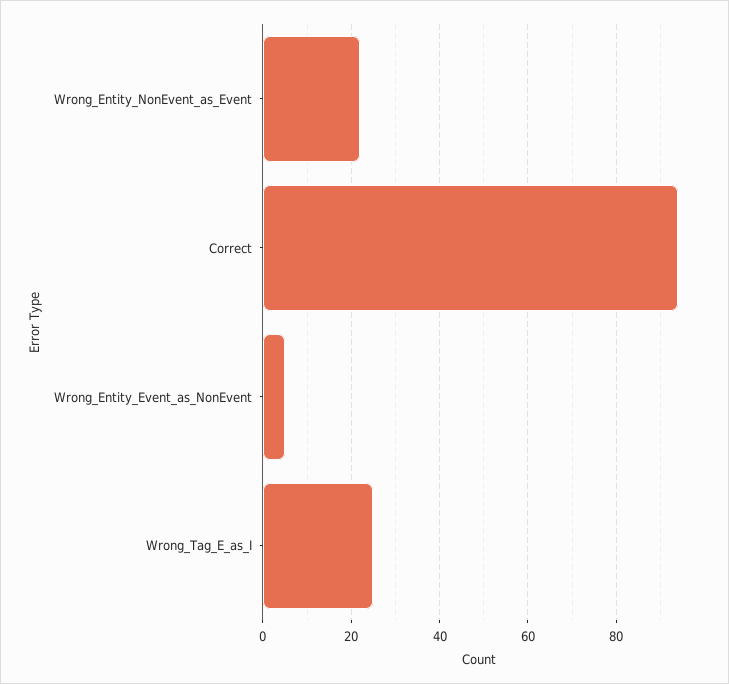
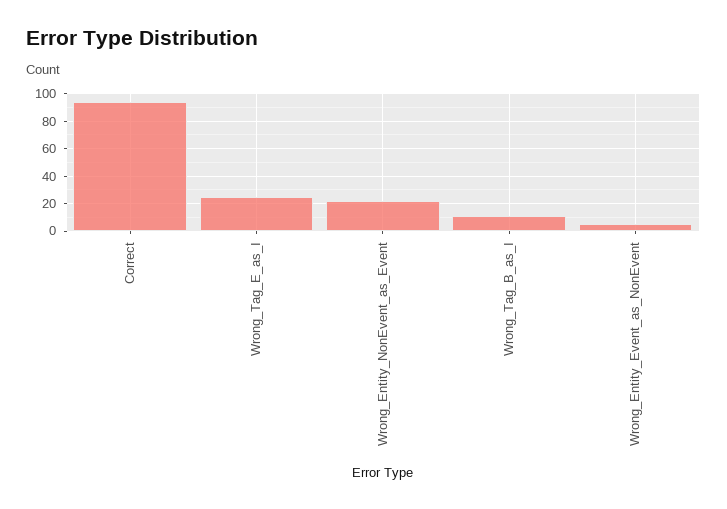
  {
    "Wrong_Entity_NonEvent_as_Event": 20,
    "Correct": 95,
    "Wrong_Entity_Event_as_NonEvent": 5,
-   "Wrong_Tag_E_as_I": 25
+   "Wrong_Tag_E_as_I": 25,
+   "Wrong_Tag_B_as_I": 10
  }

